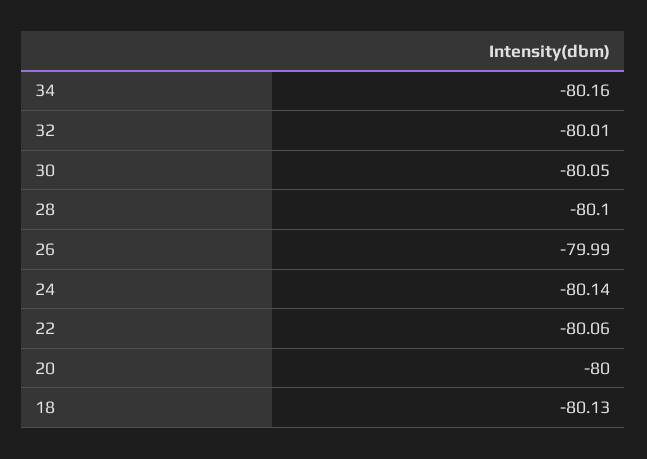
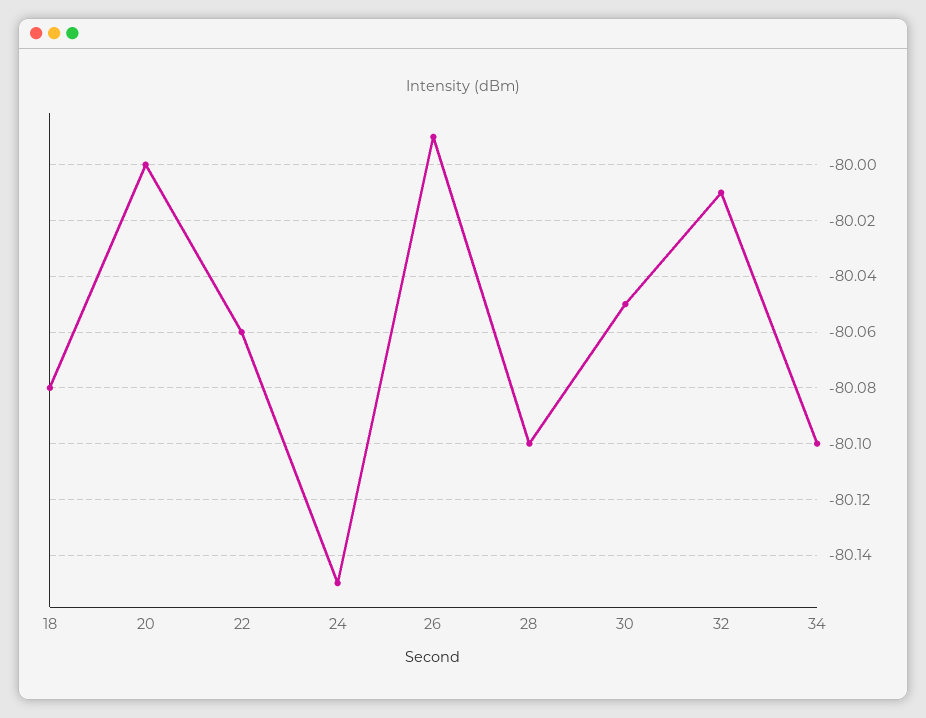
  {
-   "34": -80.16,
+   "34": -80.1,
    "32": -80.01,
    "30": -80.05,
    "28": -80.1,
    "26": -79.99,
-   "24": -80.14,
+   "24": -80.15,
    "22": -80.06,
    "20": -80,
-   "18": -80.13
+   "18": -80.08
  }

